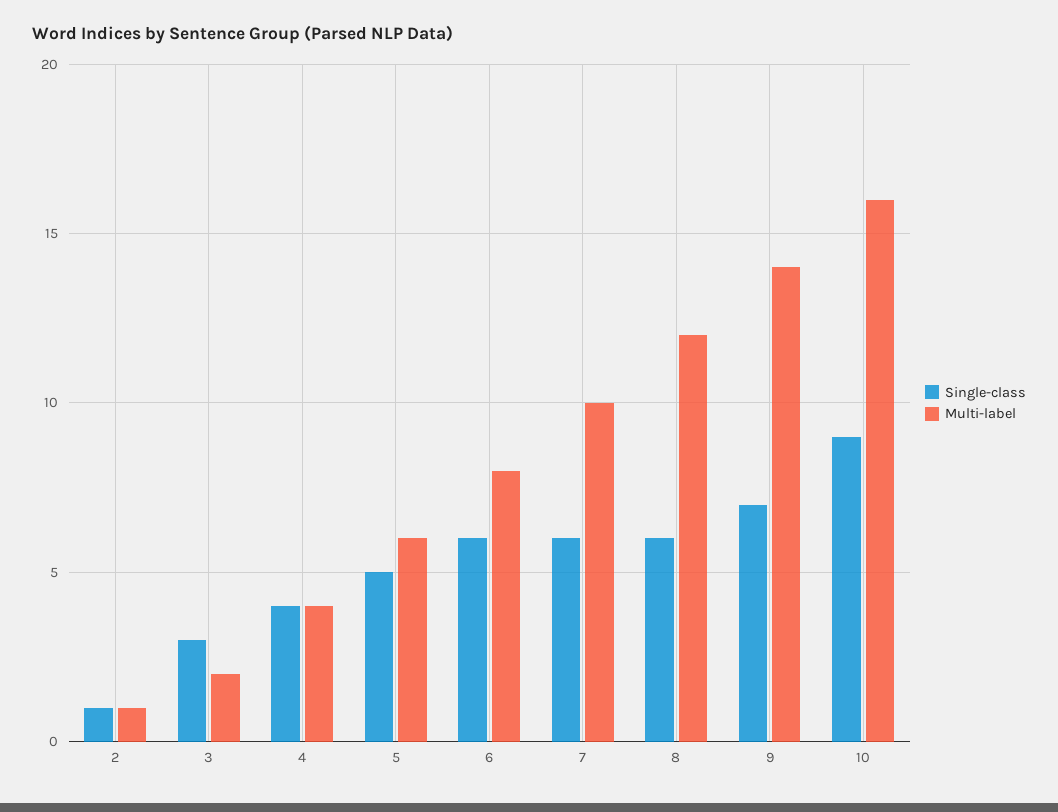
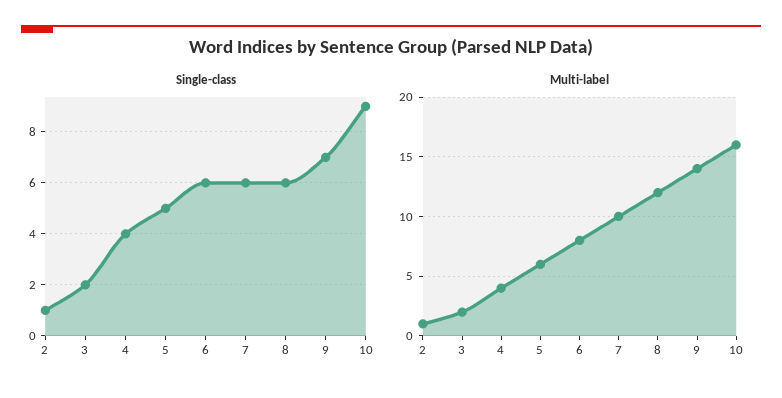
  {
    "Single-class": {
      "2": 1,
-     "3": 3,
+     "3": 2,
      "4": 4,
      "5": 5,
      "6": 6,
      "7": 6,
      "8": 6,
      "9": 7,
      "10": 9
    },
    "Multi-label": {
      "2": 1,
      "3": 2,
      "4": 4,
      "5": 6,
      "6": 8,
      "7": 10,
      "8": 12,
      "9": 14,
      "10": 16
    }
  }

